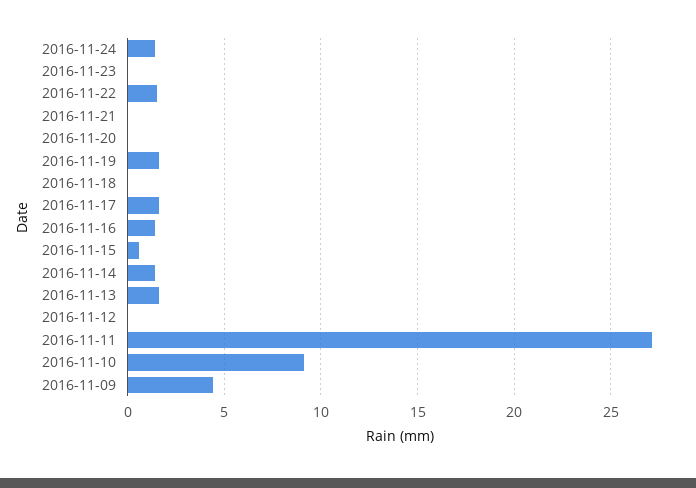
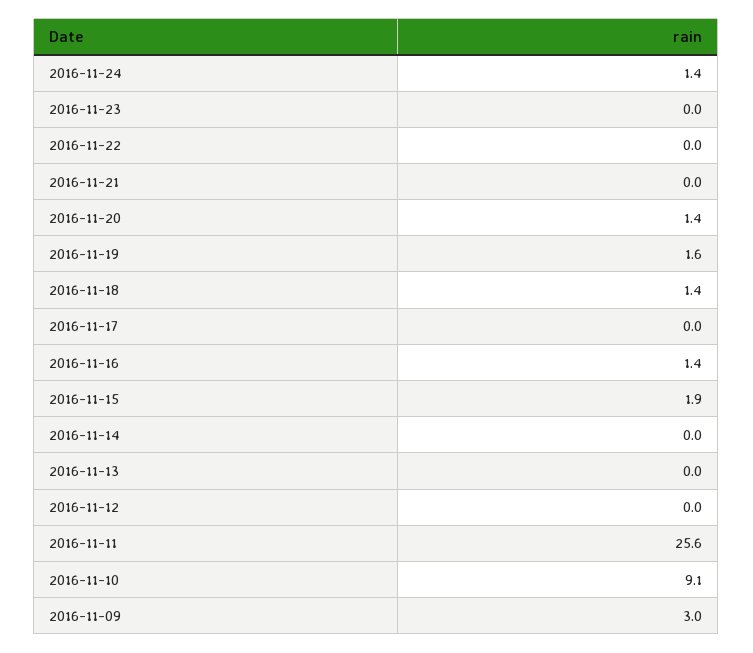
  {
    "2016-11-24": 1.4,
    "2016-11-23": 0,
-   "2016-11-22": 1.5,
+   "2016-11-22": 0,
    "2016-11-21": 0,
-   "2016-11-20": 0,
+   "2016-11-20": 1.4,
    "2016-11-19": 1.6,
-   "2016-11-18": 0,
+   "2016-11-18": 1.4,
-   "2016-11-17": 1.5,
+   "2016-11-17": 0,
    "2016-11-16": 1.4,
-   "2016-11-15": 0.5,
+   "2016-11-15": 1.9,
-   "2016-11-14": 1.5,
+   "2016-11-14": 0,
-   "2016-11-13": 1.5,
+   "2016-11-13": 0,
    "2016-11-12": 0,
-   "2016-11-11": 27,
+   "2016-11-11": 25.6,
    "2016-11-10": 9.1,
-   "2016-11-09": 4.5
+   "2016-11-09": 3
  }

